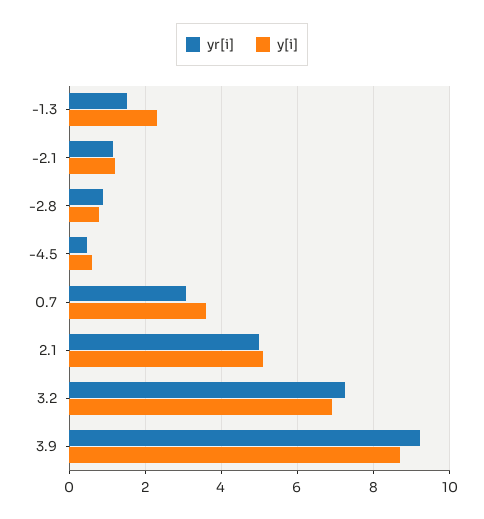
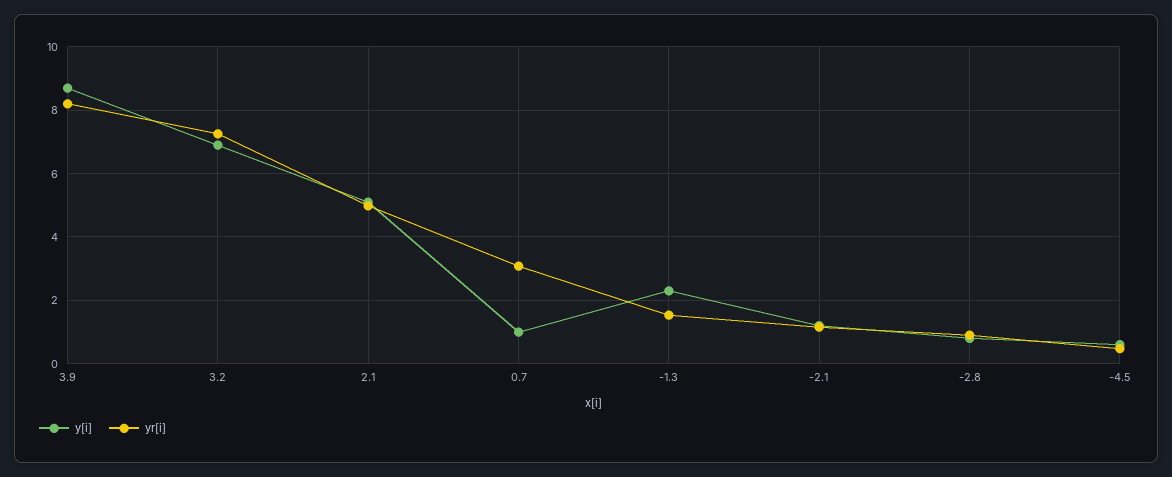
  {
    "yr[i]": {
      "-1.3": 1.6,
      "-2.1": 1.2,
      "-2.8": 0.8,
      "-4.5": 0.4,
      "0.7": 3,
      "2.1": 5,
      "3.2": 7.2,
-     "3.9": 9.2
+     "3.9": 8.2
    },
    "y[i]": {
      "-1.3": 2.4,
      "-2.1": 1.2,
      "-2.8": 0.8,
      "-4.5": 0.6,
-     "0.7": 3.6,
+     "0.7": 1,
      "2.1": 5.2,
      "3.2": 7,
      "3.9": 8.8
    }
  }

